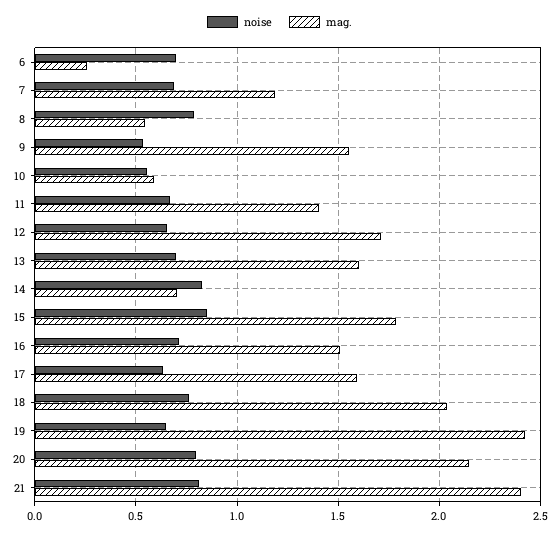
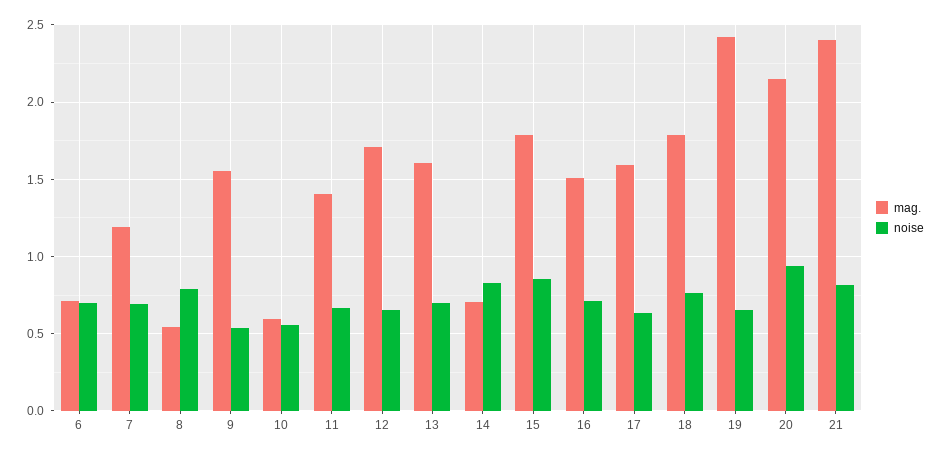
  {
    "noise": {
      "6": 0.7,
      "7": 0.7,
      "8": 0.8,
      "9": 0.55,
      "10": 0.55,
      "11": 0.65,
      "12": 0.65,
      "13": 0.7,
      "14": 0.85,
      "15": 0.85,
      "16": 0.7,
      "17": 0.65,
      "18": 0.75,
      "19": 0.65,
-     "20": 0.8,
+     "20": 0.95,
      "21": 0.8
    },
    "mag.": {
-     "6": 0.25,
+     "6": 0.7,
      "7": 1.2,
      "8": 0.55,
      "9": 1.55,
      "10": 0.6,
      "11": 1.4,
      "12": 1.7,
      "13": 1.6,
      "14": 0.7,
      "15": 1.8,
      "16": 1.5,
      "17": 1.6,
-     "18": 2.05,
+     "18": 1.8,
      "19": 2.4,
      "20": 2.15,
      "21": 2.4
    }
  }

